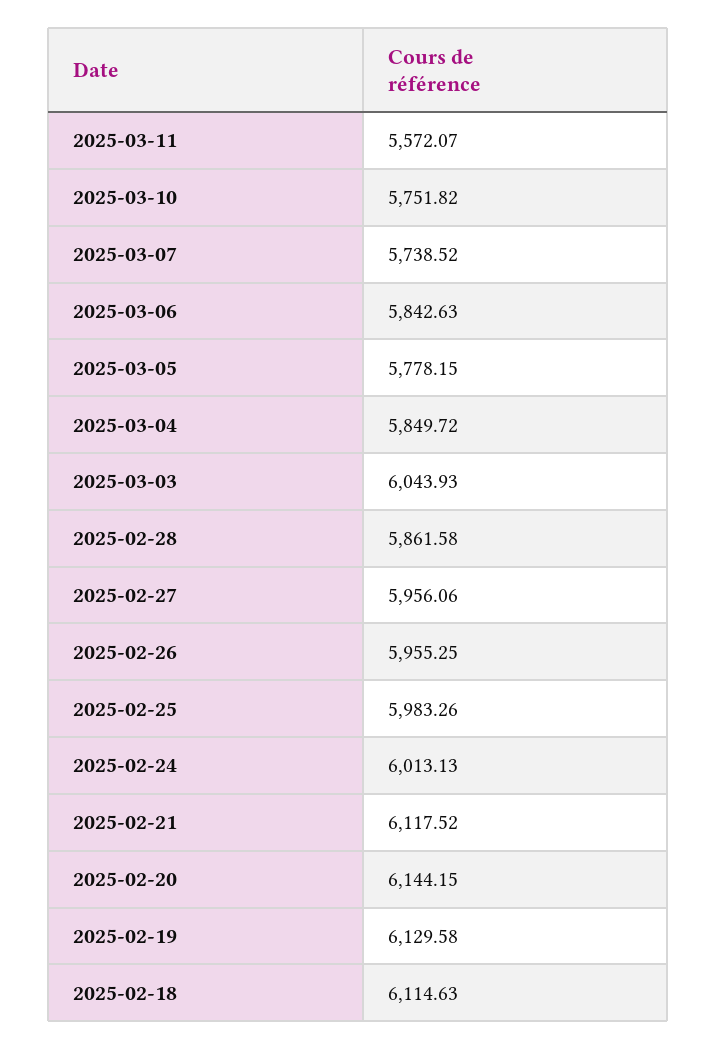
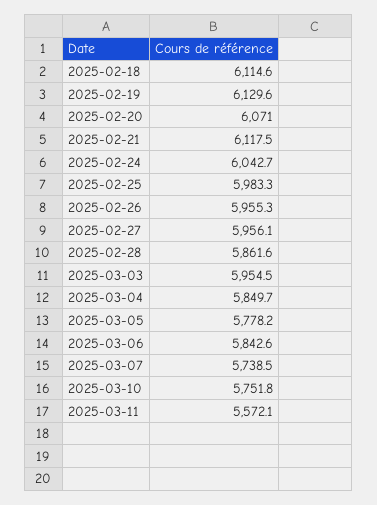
  {
    "2025-03-11": 5572.07,
    "2025-03-10": 5751.82,
    "2025-03-07": 5738.52,
    "2025-03-06": 5842.63,
    "2025-03-05": 5778.15,
    "2025-03-04": 5849.72,
-   "2025-03-03": 6043.93,
+   "2025-03-03": 5954.5,
    "2025-02-28": 5861.58,
    "2025-02-27": 5956.06,
    "2025-02-26": 5955.25,
    "2025-02-25": 5983.26,
-   "2025-02-24": 6013.13,
+   "2025-02-24": 6042.7,
    "2025-02-21": 6117.52,
-   "2025-02-20": 6144.15,
+   "2025-02-20": 6071,
    "2025-02-19": 6129.58,
    "2025-02-18": 6114.63
  }

